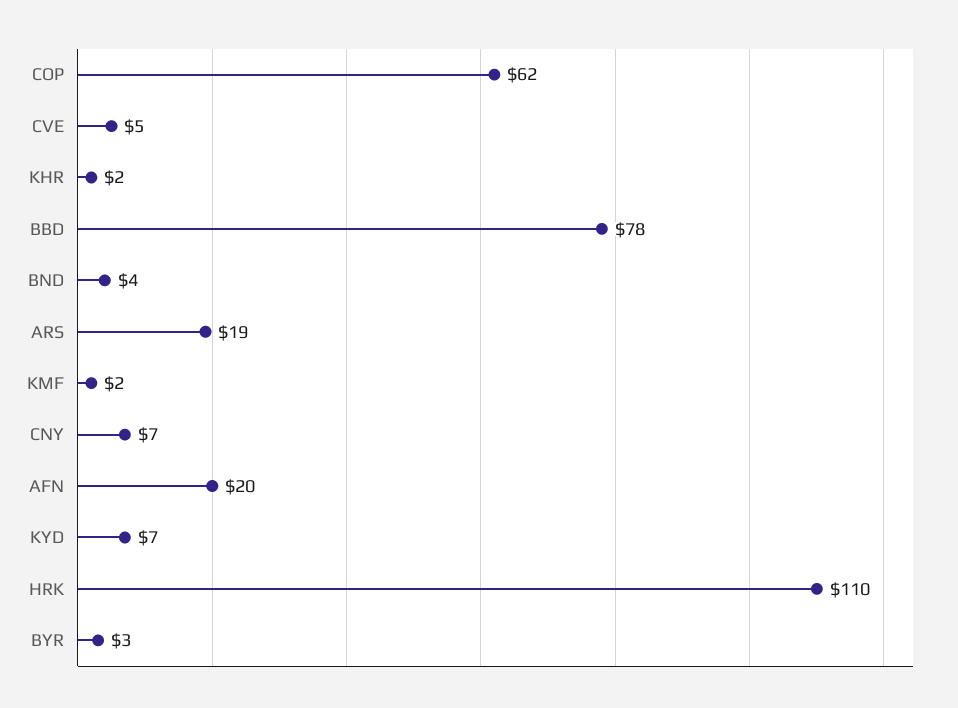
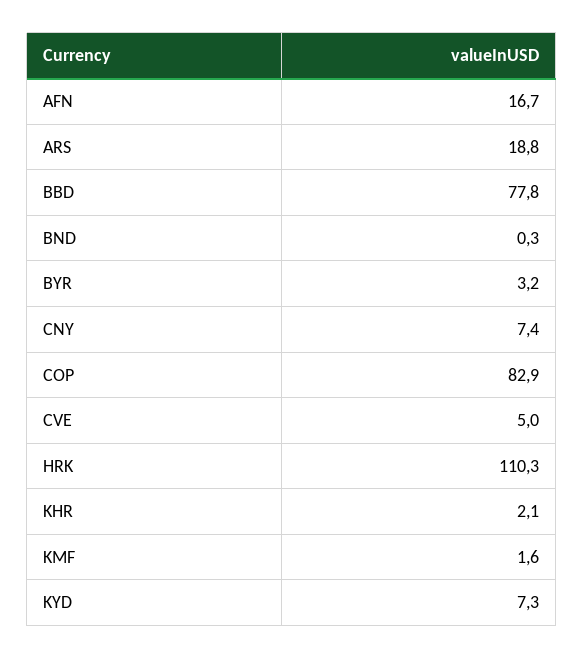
  {
-   "COP": 62,
+   "COP": 82.9,
    "CVE": 5,
    "KHR": 2.1,
    "BBD": 77.8,
-   "BND": 4,
+   "BND": 0.3,
    "ARS": 18.8,
    "KMF": 1.6,
    "CNY": 7.4,
-   "AFN": 20,
+   "AFN": 16.7,
    "KYD": 7.3,
    "HRK": 110.3,
    "BYR": 3.2
  }

